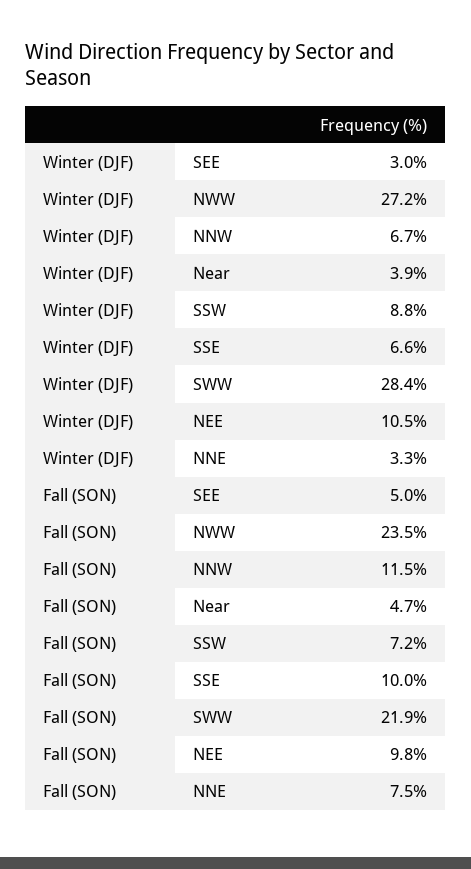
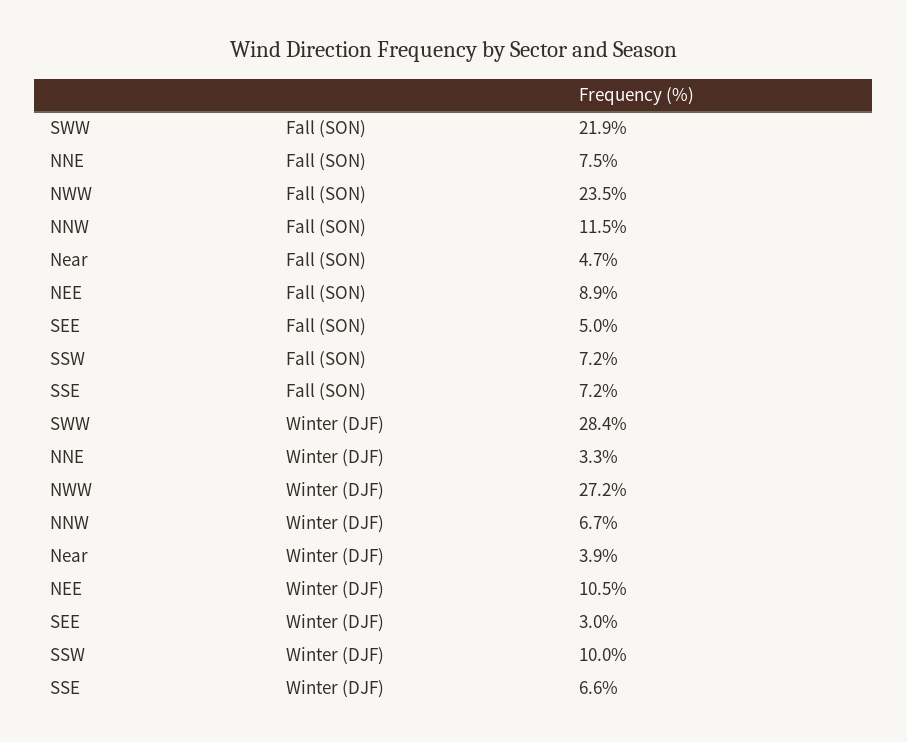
  {
    "Winter (DJF)": {
      "SEE": 3,
      "NWW": 27.2,
      "NNW": 6.7,
      "Near": 3.9,
-     "SSW": 8.8,
+     "SSW": 10,
      "SSE": 6.6,
      "SWW": 28.4,
      "NEE": 10.5,
      "NNE": 3.3
    },
    "Fall (SON)": {
      "SEE": 5,
      "NWW": 23.5,
      "NNW": 11.5,
      "Near": 4.7,
      "SSW": 7.2,
-     "SSE": 10,
+     "SSE": 7.2,
      "SWW": 21.9,
-     "NEE": 9.8,
+     "NEE": 8.9,
      "NNE": 7.5
    }
  }

